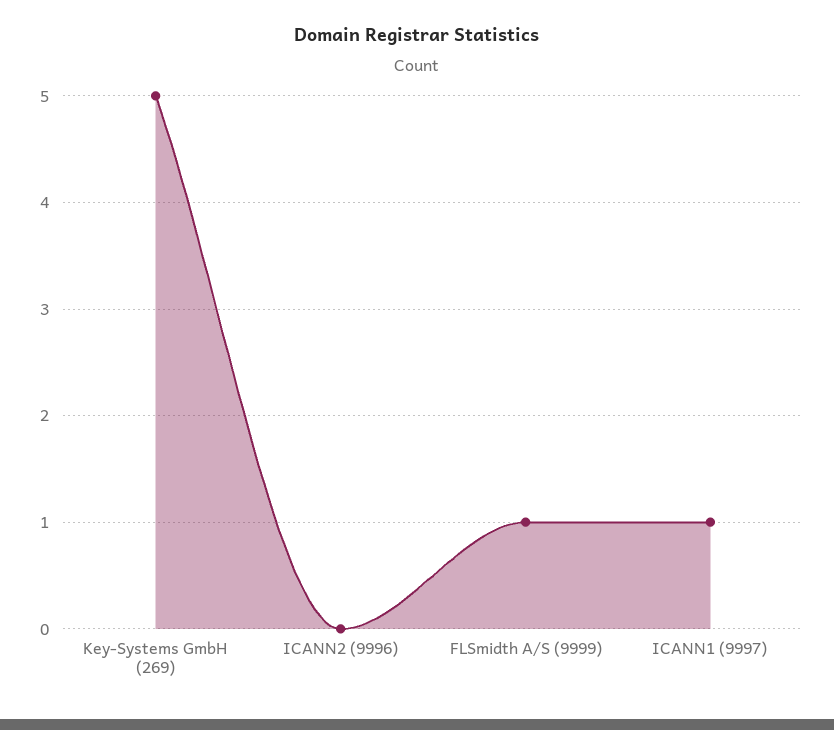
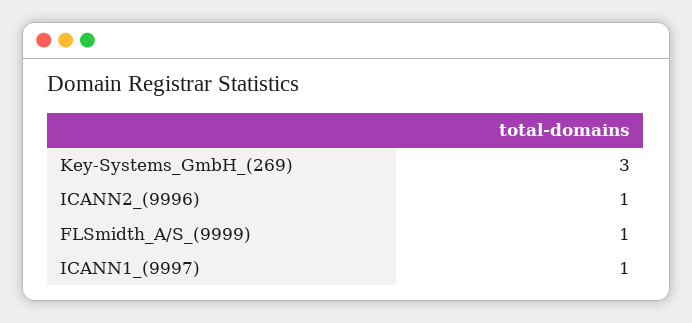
  {
-   "Key-Systems GmbH (269)": 5,
+   "Key-Systems GmbH (269)": 3,
-   "ICANN2 (9996)": 0,
+   "ICANN2 (9996)": 1,
    "FLSmidth A/S (9999)": 1,
    "ICANN1 (9997)": 1
  }

